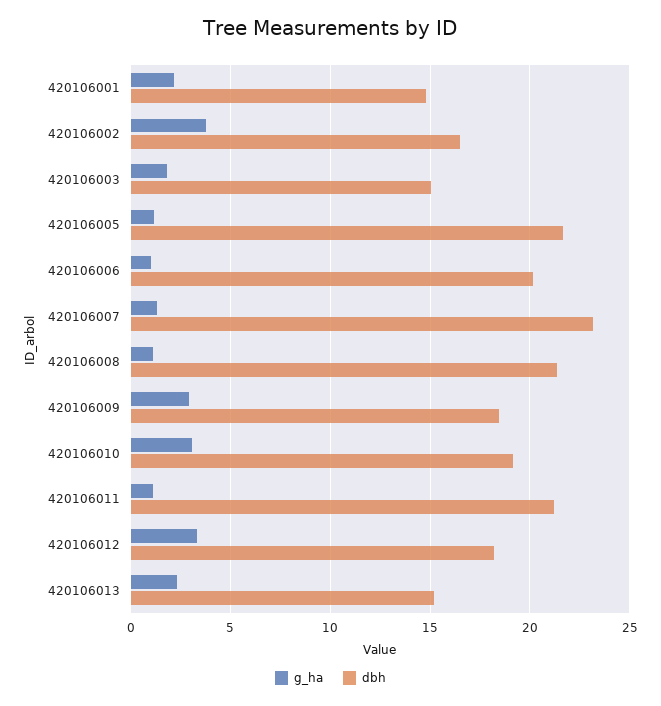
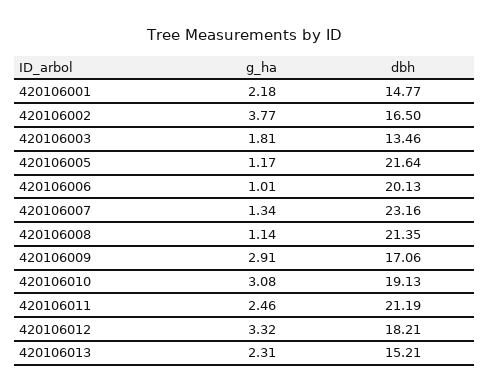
  {
    "g_ha": {
      "420106001": 2.18,
      "420106002": 3.77,
      "420106003": 1.81,
      "420106005": 1.17,
      "420106006": 1.01,
      "420106007": 1.34,
      "420106008": 1.14,
      "420106009": 2.91,
      "420106010": 3.08,
-     "420106011": 1,
+     "420106011": 2.46,
      "420106012": 3.32,
      "420106013": 2.31
    },
    "dbh": {
      "420106001": 14.77,
      "420106002": 16.5,
-     "420106003": 15,
+     "420106003": 13.46,
      "420106005": 21.64,
      "420106006": 20.13,
      "420106007": 23.16,
      "420106008": 21.35,
-     "420106009": 18.5,
+     "420106009": 17.06,
      "420106010": 19.13,
      "420106011": 21.19,
      "420106012": 18.21,
      "420106013": 15.21
    }
  }

